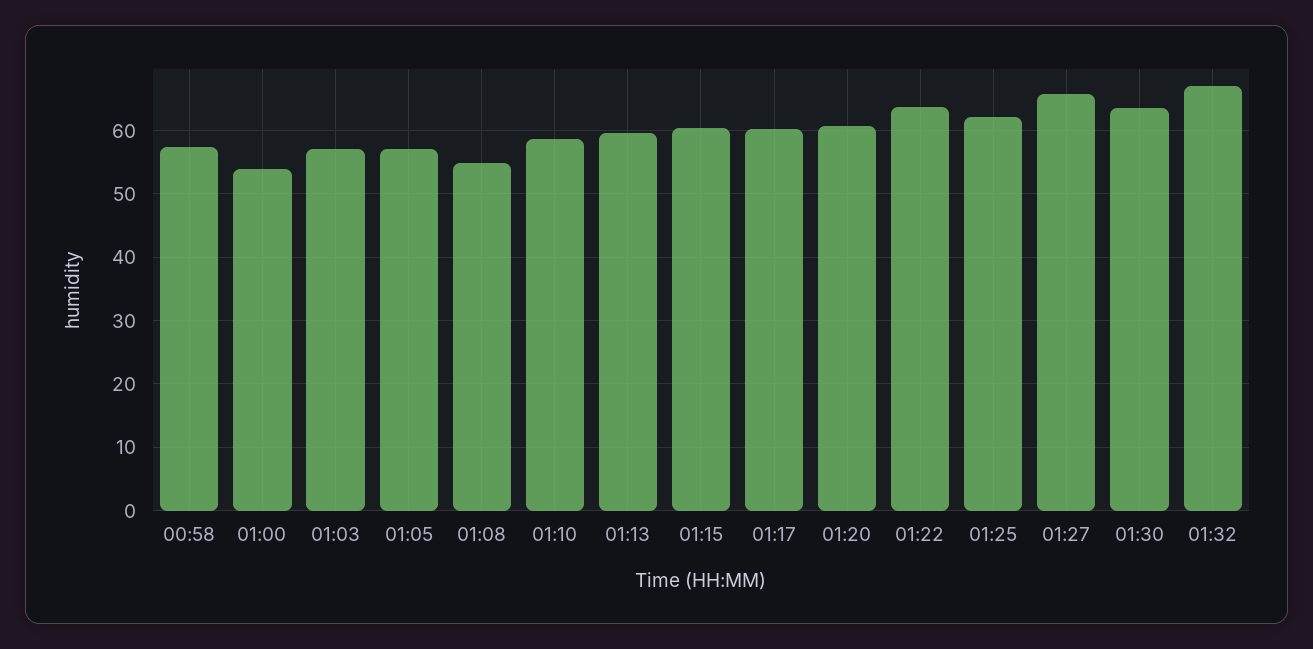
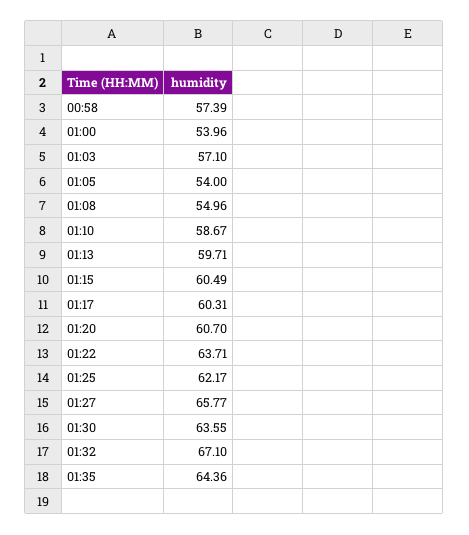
  {
    "00:58": 57.39,
    "01:00": 53.96,
    "01:03": 57.1,
-   "01:05": 57,
+   "01:05": 54,
    "01:08": 54.96,
    "01:10": 58.67,
    "01:13": 59.71,
    "01:15": 60.49,
    "01:17": 60.31,
    "01:20": 60.7,
    "01:22": 63.71,
    "01:25": 62.17,
    "01:27": 65.77,
    "01:30": 63.55,
-   "01:32": 67.1
+   "01:32": 67.1,
+   "01:35": 64.36
  }

